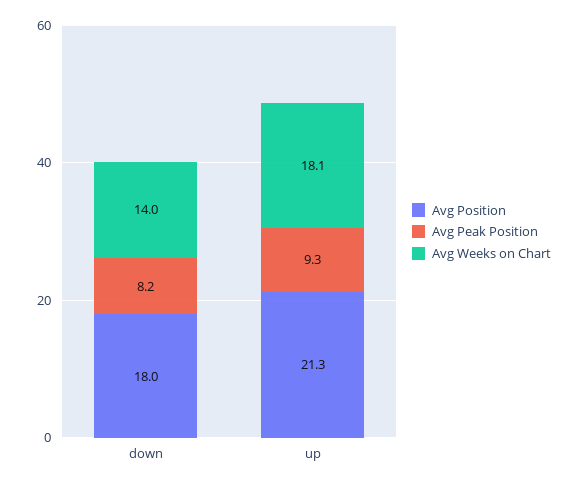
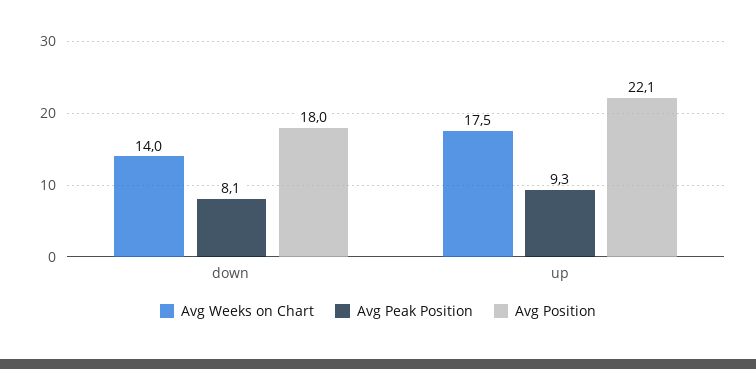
  {
    "Avg Position": {
      "down": 18,
-     "up": 21.3
+     "up": 22.1
    },
    "Avg Peak Position": {
-     "down": 8.2,
+     "down": 8.1,
      "up": 9.3
    },
    "Avg Weeks on Chart": {
      "down": 14,
-     "up": 18.1
+     "up": 17.5
    }
  }

